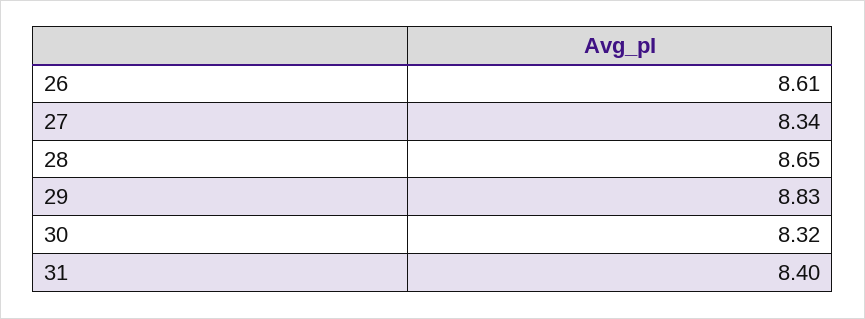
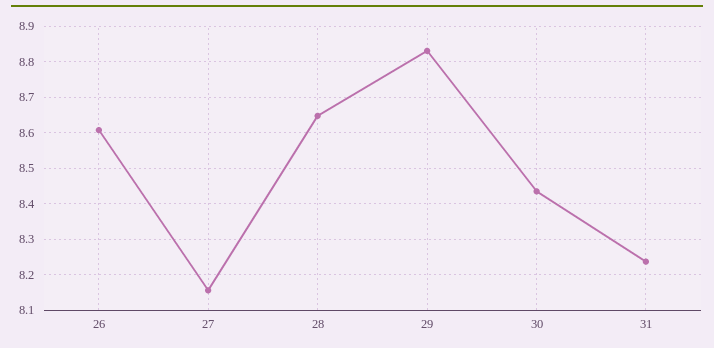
  {
    "26": 8.61,
-   "27": 8.34,
+   "27": 8.16,
    "28": 8.65,
    "29": 8.83,
-   "30": 8.32,
+   "30": 8.44,
-   "31": 8.4
+   "31": 8.24
  }

